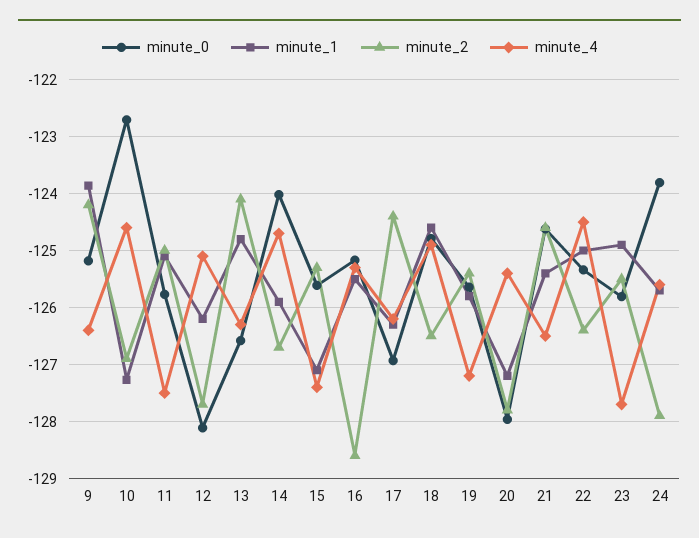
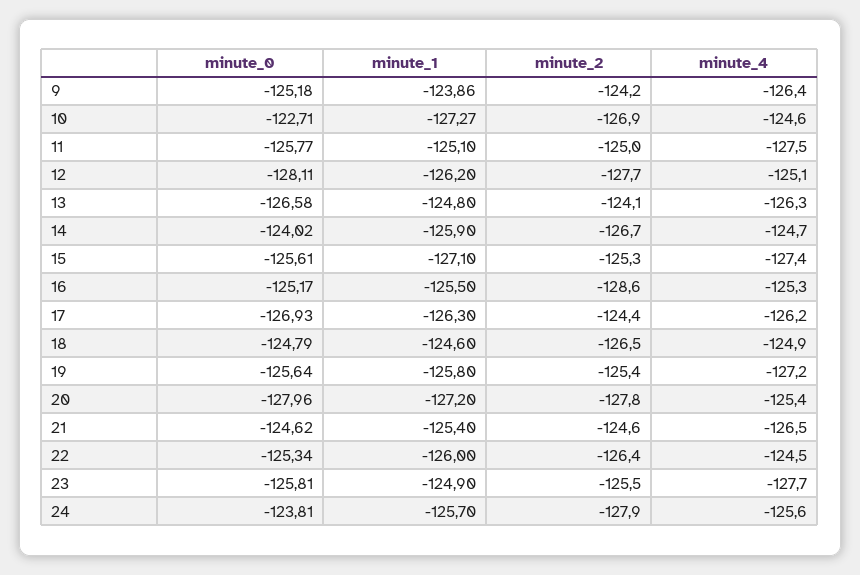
  {
    "minute_0": {
      "9": -125.18,
      "10": -122.71,
      "11": -125.77,
      "12": -128.11,
      "13": -126.58,
      "14": -124.02,
      "15": -125.61,
      "16": -125.17,
      "17": -126.93,
      "18": -124.79,
      "19": -125.64,
      "20": -127.96,
      "21": -124.62,
      "22": -125.34,
      "23": -125.81,
      "24": -123.81
    },
    "minute_1": {
      "9": -123.86,
      "10": -127.27,
      "11": -125.1,
      "12": -126.2,
      "13": -124.8,
      "14": -125.9,
      "15": -127.1,
      "16": -125.5,
      "17": -126.3,
      "18": -124.6,
      "19": -125.8,
      "20": -127.2,
      "21": -125.4,
-     "22": -125,
+     "22": -126,
      "23": -124.9,
      "24": -125.7
    },
    "minute_2": {
      "9": -124.2,
      "10": -126.9,
      "11": -125,
      "12": -127.7,
      "13": -124.1,
      "14": -126.7,
      "15": -125.3,
      "16": -128.6,
      "17": -124.4,
      "18": -126.5,
      "19": -125.4,
      "20": -127.8,
      "21": -124.6,
      "22": -126.4,
      "23": -125.5,
      "24": -127.9
    },
    "minute_4": {
      "9": -126.4,
      "10": -124.6,
      "11": -127.5,
      "12": -125.1,
      "13": -126.3,
      "14": -124.7,
      "15": -127.4,
      "16": -125.3,
      "17": -126.2,
      "18": -124.9,
      "19": -127.2,
      "20": -125.4,
      "21": -126.5,
      "22": -124.5,
      "23": -127.7,
      "24": -125.6
    }
  }

